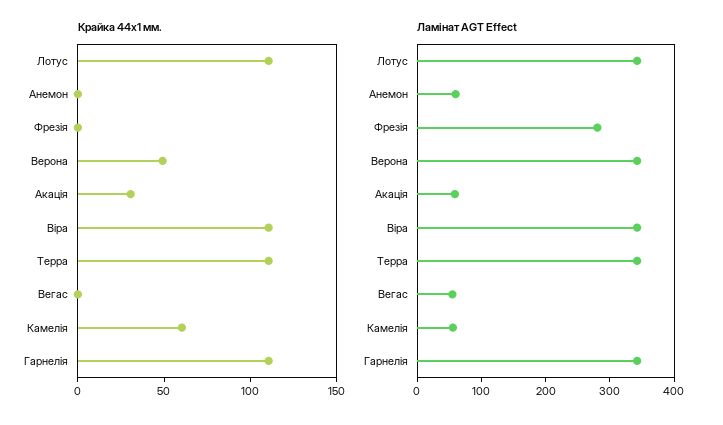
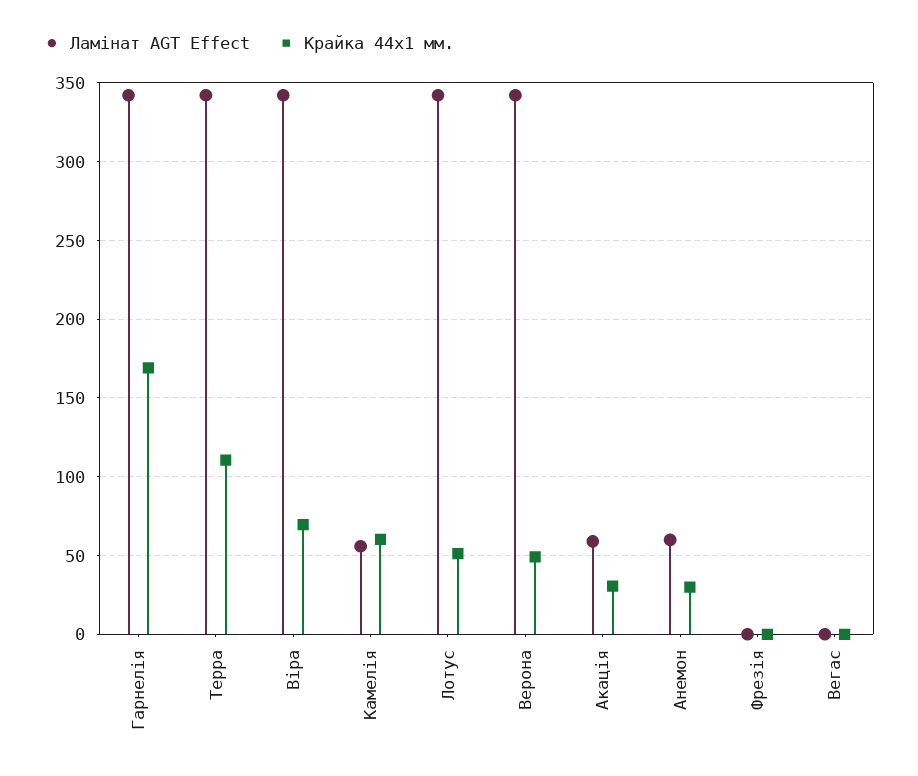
  {
    "Крайка 44x1 мм.": {
-     "Лотус": 110,
+     "Лотус": 50,
-     "Анемон": 0,
+     "Анемон": 30,
      "Фрезія": 0,
      "Верона": 50,
      "Акація": 30,
-     "Віра": 110,
+     "Віра": 70,
      "Терра": 110,
      "Вегас": 0,
      "Камелія": 60,
-     "Гарнелія": 110
+     "Гарнелія": 170
    },
    "Ламінат AGT Effect": {
      "Лотус": 340,
      "Анемон": 60,
-     "Фрезія": 280,
+     "Фрезія": 0,
      "Верона": 340,
      "Акація": 60,
      "Віра": 340,
      "Терра": 340,
-     "Вегас": 60,
+     "Вегас": 0,
      "Камелія": 55,
      "Гарнелія": 340
    }
  }

